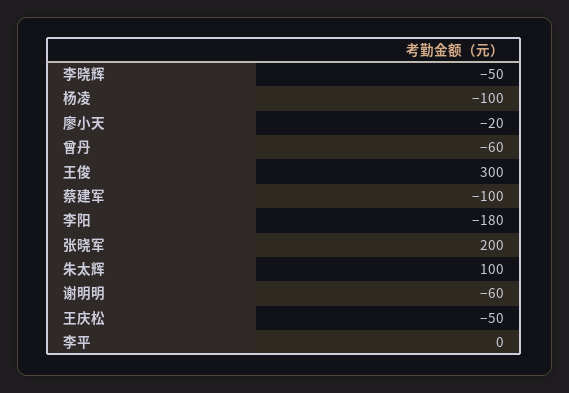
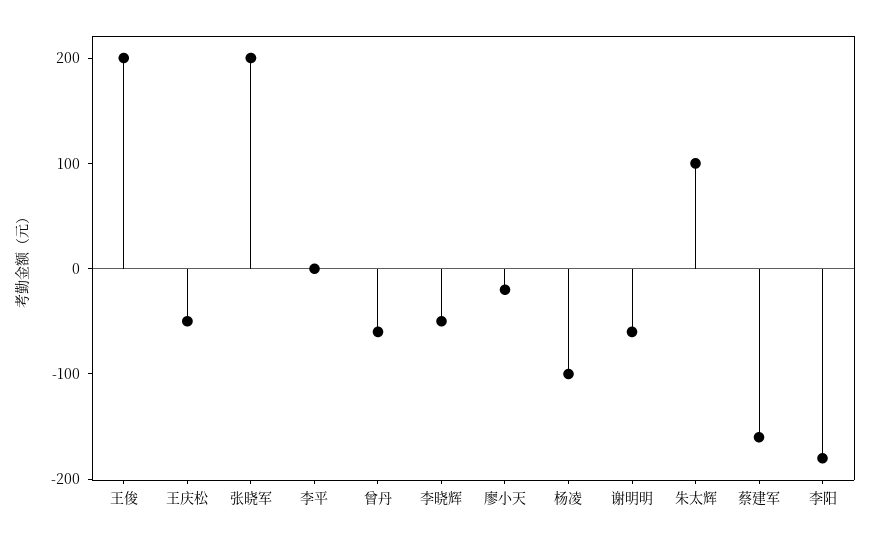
  {
    "李晓辉": -50,
    "杨凌": -100,
    "廖小天": -20,
    "曾丹": -60,
-   "王俊": 300,
+   "王俊": 200,
-   "蔡建军": -100,
+   "蔡建军": -160,
    "李阳": -180,
    "张晓军": 200,
    "朱太辉": 100,
    "谢明明": -60,
    "王庆松": -50,
    "李平": 0
  }

